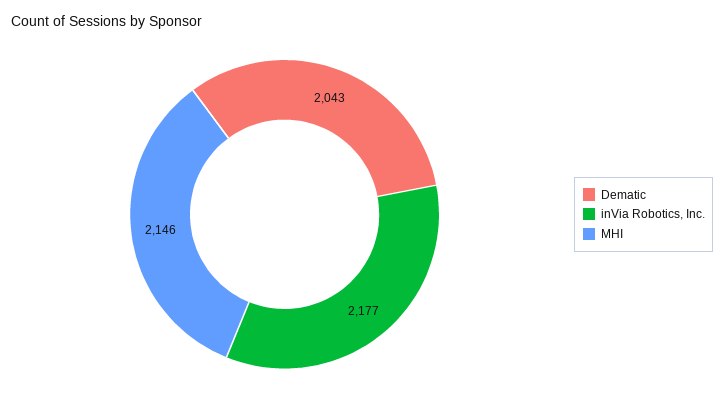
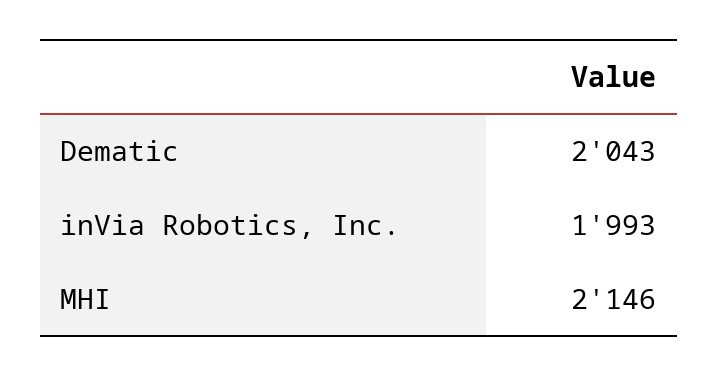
  {
    "Dematic": 2043,
-   "inVia Robotics, Inc.": 2177,
+   "inVia Robotics, Inc.": 1993,
    "MHI": 2146
  }

